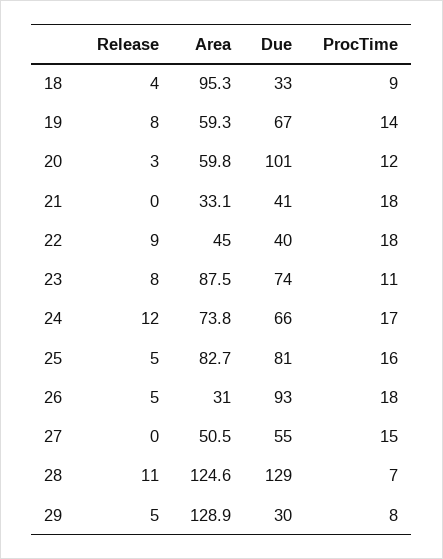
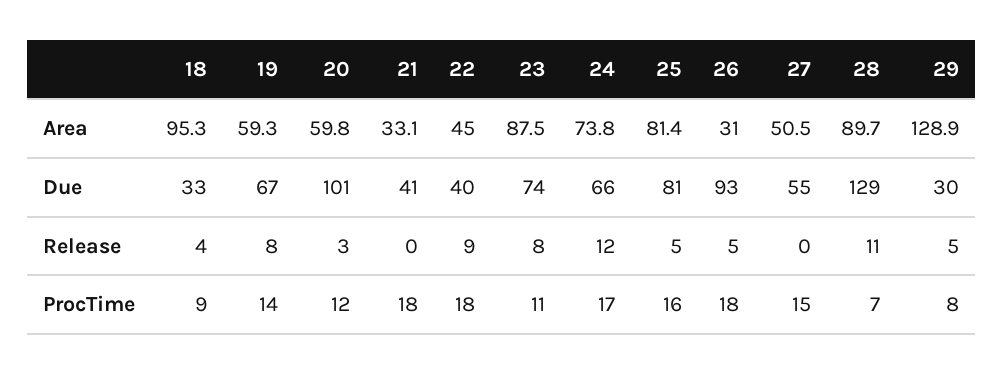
  {
    "Release": {
      "18": 4,
      "19": 8,
      "20": 3,
      "21": 0,
      "22": 9,
      "23": 8,
      "24": 12,
      "25": 5,
      "26": 5,
      "27": 0,
      "28": 11,
      "29": 5
    },
    "Area": {
      "18": 95.3,
      "19": 59.3,
      "20": 59.8,
      "21": 33.1,
      "22": 45,
      "23": 87.5,
      "24": 73.8,
-     "25": 82.7,
+     "25": 81.4,
      "26": 31,
      "27": 50.5,
-     "28": 124.6,
+     "28": 89.7,
      "29": 128.9
    },
    "Due": {
      "18": 33,
      "19": 67,
      "20": 101,
      "21": 41,
      "22": 40,
      "23": 74,
      "24": 66,
      "25": 81,
      "26": 93,
      "27": 55,
      "28": 129,
      "29": 30
    },
    "ProcTime": {
      "18": 9,
      "19": 14,
      "20": 12,
      "21": 18,
      "22": 18,
      "23": 11,
      "24": 17,
      "25": 16,
      "26": 18,
      "27": 15,
      "28": 7,
      "29": 8
    }
  }

